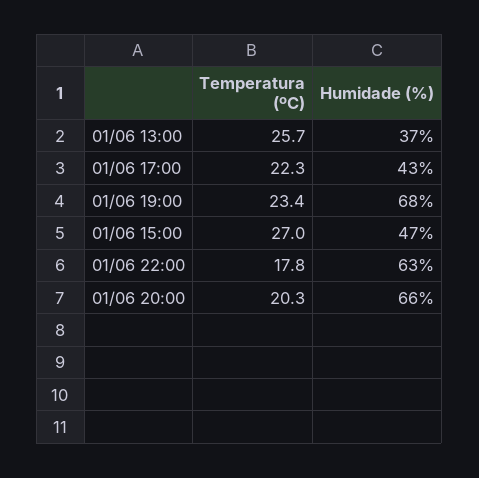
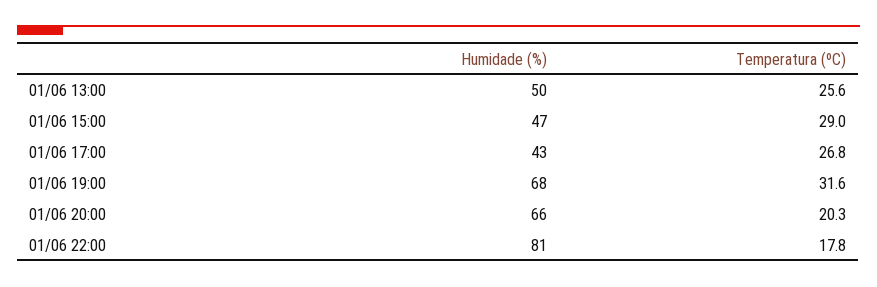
  {
    "Temperatura (ºC)": {
-     "01/06 13:00": 25.7,
+     "01/06 13:00": 25.6,
-     "01/06 17:00": 22.3,
+     "01/06 17:00": 26.8,
-     "01/06 19:00": 23.4,
+     "01/06 19:00": 31.6,
-     "01/06 15:00": 27,
+     "01/06 15:00": 29,
      "01/06 22:00": 17.8,
      "01/06 20:00": 20.3
    },
    "Humidade (%)": {
-     "01/06 13:00": 37,
+     "01/06 13:00": 50,
      "01/06 17:00": 43,
      "01/06 19:00": 68,
      "01/06 15:00": 47,
-     "01/06 22:00": 63,
+     "01/06 22:00": 81,
      "01/06 20:00": 66
    }
  }

